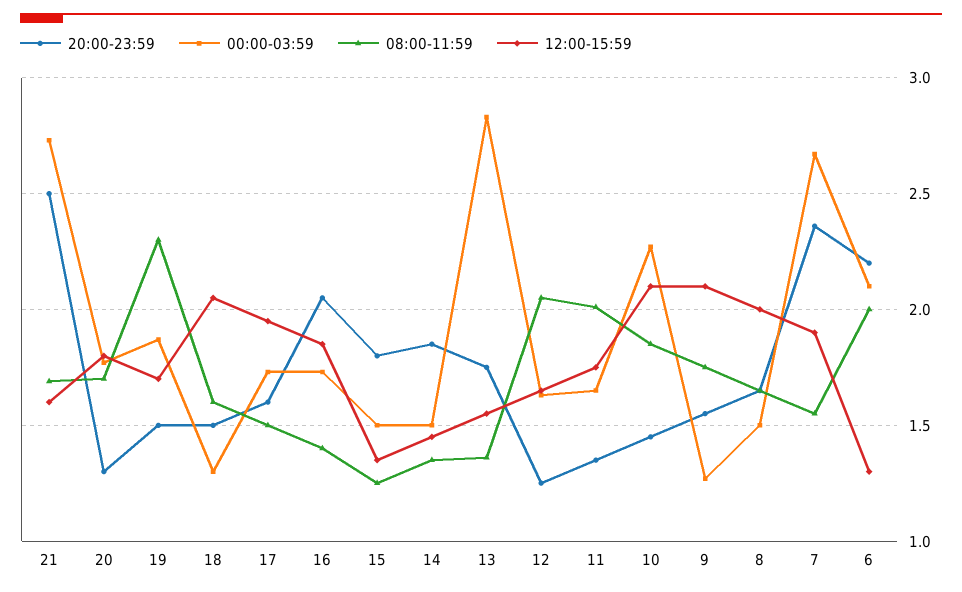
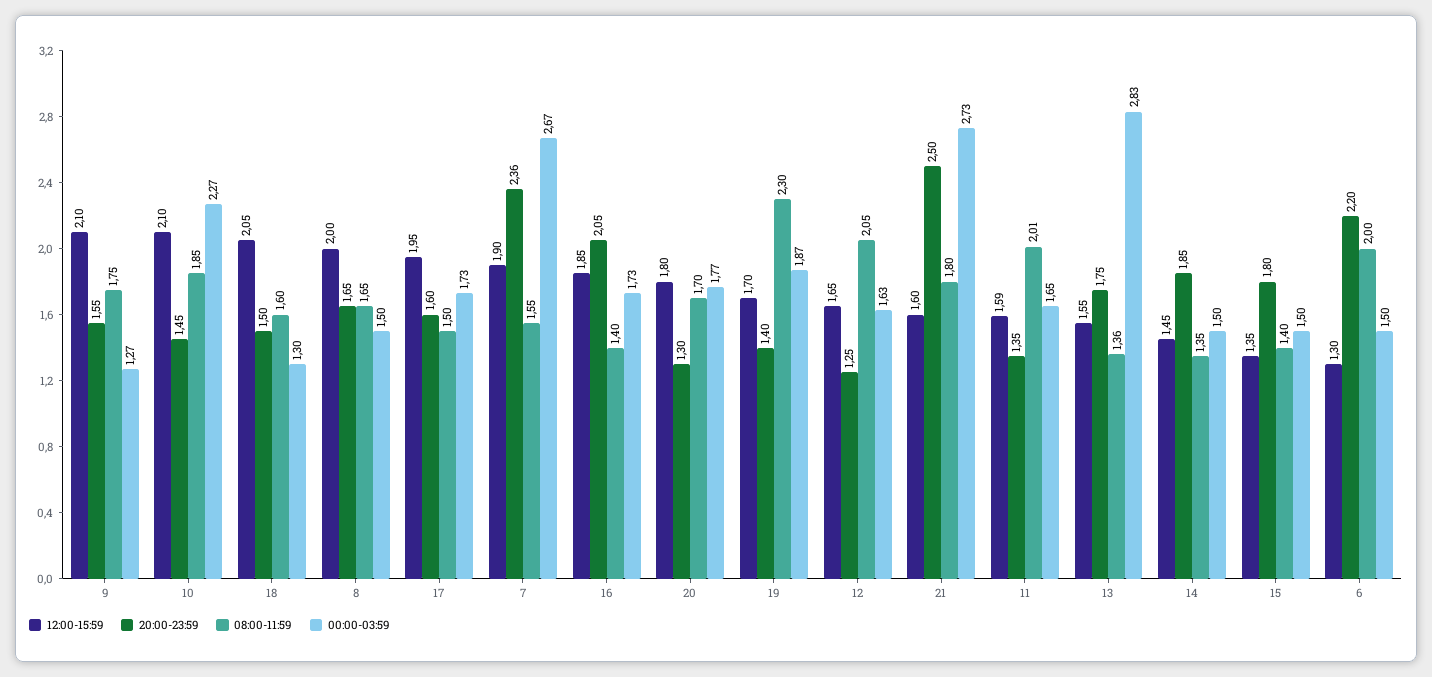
  {
    "20:00-23:59": {
      "21": 2.5,
      "20": 1.3,
-     "19": 1.5,
+     "19": 1.4,
      "18": 1.5,
      "17": 1.6,
      "16": 2.05,
      "15": 1.8,
      "14": 1.85,
      "13": 1.75,
      "12": 1.25,
      "11": 1.35,
      "10": 1.45,
      "9": 1.55,
      "8": 1.65,
      "7": 2.36,
      "6": 2.2
    },
    "00:00-03:59": {
      "21": 2.73,
      "20": 1.77,
      "19": 1.87,
      "18": 1.3,
      "17": 1.73,
      "16": 1.73,
      "15": 1.5,
      "14": 1.5,
      "13": 2.83,
      "12": 1.63,
      "11": 1.65,
      "10": 2.27,
      "9": 1.27,
      "8": 1.5,
      "7": 2.67,
-     "6": 2.1
+     "6": 1.5
    },
    "08:00-11:59": {
-     "21": 1.7,
+     "21": 1.8,
      "20": 1.7,
      "19": 2.3,
      "18": 1.6,
      "17": 1.5,
      "16": 1.4,
-     "15": 1.25,
+     "15": 1.4,
      "14": 1.35,
      "13": 1.36,
      "12": 2.05,
      "11": 2.01,
      "10": 1.85,
      "9": 1.75,
      "8": 1.65,
      "7": 1.55,
      "6": 2
    },
    "12:00-15:59": {
      "21": 1.6,
      "20": 1.8,
      "19": 1.7,
      "18": 2.05,
      "17": 1.95,
      "16": 1.85,
      "15": 1.35,
      "14": 1.45,
      "13": 1.55,
      "12": 1.65,
-     "11": 1.75,
+     "11": 1.59,
      "10": 2.1,
      "9": 2.1,
      "8": 2,
      "7": 1.9,
      "6": 1.3
    }
  }

